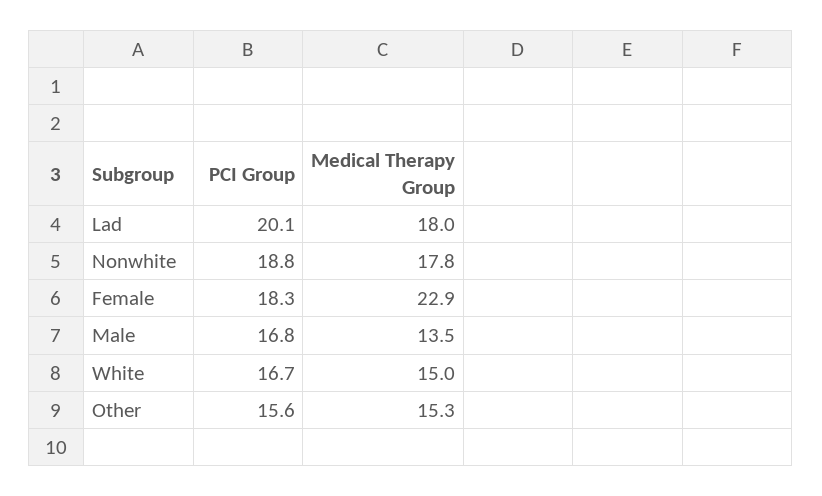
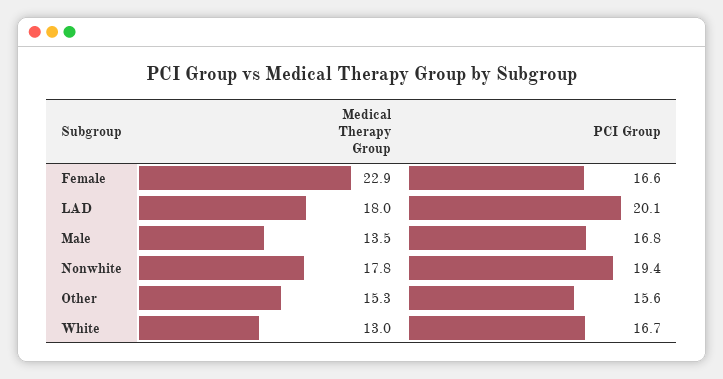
  {
    "PCI Group": {
      "Lad": 20.1,
-     "Nonwhite": 18.8,
+     "Nonwhite": 19.4,
-     "Female": 18.3,
+     "Female": 16.6,
      "Male": 16.8,
      "White": 16.7,
      "Other": 15.6
    },
    "Medical Therapy Group": {
      "Lad": 18,
      "Nonwhite": 17.8,
      "Female": 22.9,
      "Male": 13.5,
-     "White": 15,
+     "White": 13,
      "Other": 15.3
    }
  }

